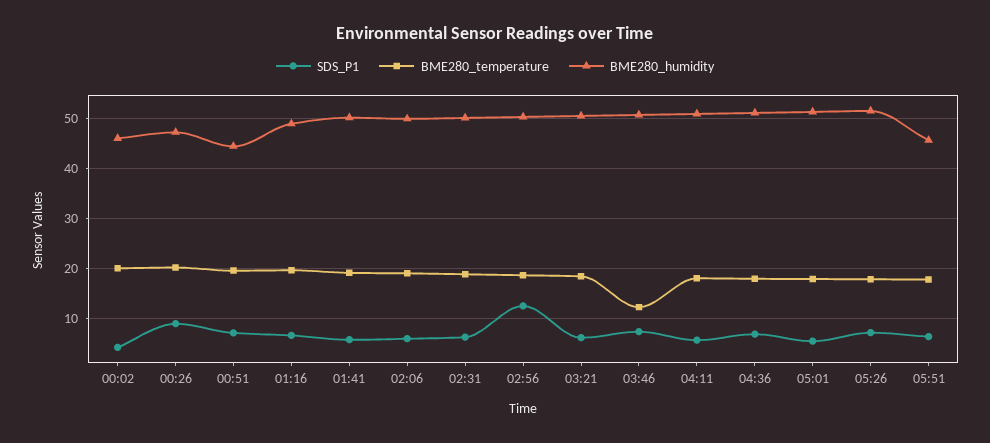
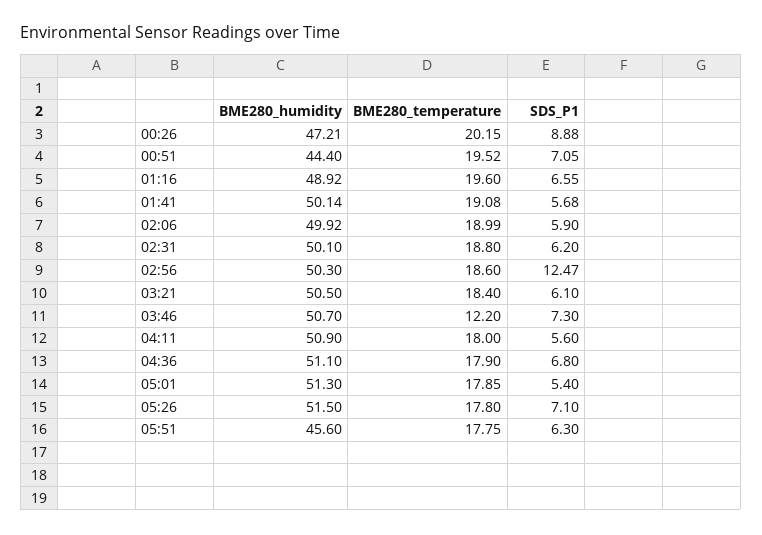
  {
    "SDS_P1": {
-     "00:02": 4,
      "00:26": 8.88,
      "00:51": 7.05,
      "01:16": 6.55,
      "01:41": 5.68,
      "02:06": 5.9,
      "02:31": 6.2,
      "02:56": 12.47,
      "03:21": 6.1,
      "03:46": 7.3,
      "04:11": 5.6,
      "04:36": 6.8,
      "05:01": 5.4,
      "05:26": 7.1,
      "05:51": 6.3
    },
    "BME280_temperature": {
-     "00:02": 20,
      "00:26": 20.15,
      "00:51": 19.52,
      "01:16": 19.6,
      "01:41": 19.08,
      "02:06": 18.99,
      "02:31": 18.8,
      "02:56": 18.6,
      "03:21": 18.4,
      "03:46": 12.2,
      "04:11": 18,
      "04:36": 17.9,
      "05:01": 17.85,
      "05:26": 17.8,
      "05:51": 17.75
    },
    "BME280_humidity": {
-     "00:02": 46,
      "00:26": 47.21,
      "00:51": 44.4,
      "01:16": 48.92,
      "01:41": 50.14,
      "02:06": 49.92,
      "02:31": 50.1,
      "02:56": 50.3,
      "03:21": 50.5,
      "03:46": 50.7,
      "04:11": 50.9,
      "04:36": 51.1,
      "05:01": 51.3,
      "05:26": 51.5,
      "05:51": 45.6
    }
  }

